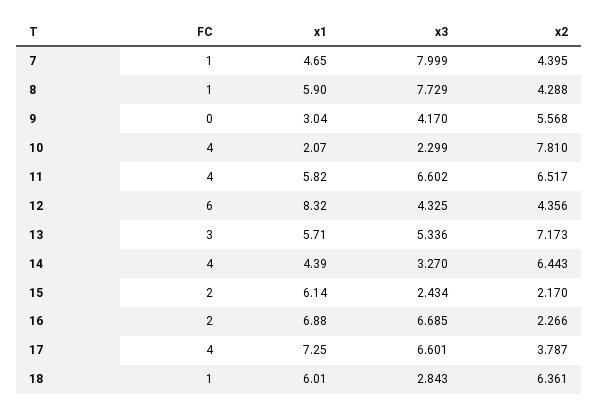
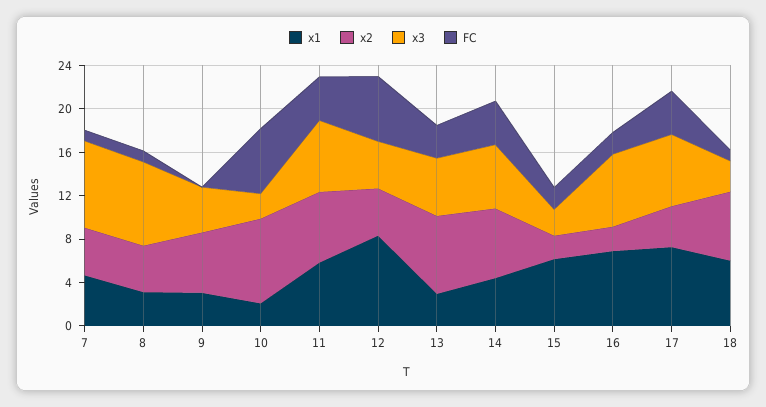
  {
    "FC": {
      "7": 1,
      "8": 1,
      "9": 0,
-     "10": 4,
+     "10": 6,
      "11": 4,
      "12": 6,
      "13": 3,
      "14": 4,
      "15": 2,
      "16": 2,
      "17": 4,
      "18": 1
    },
    "x1": {
      "7": 4.65,
-     "8": 5.9,
+     "8": 3,
      "9": 3.04,
      "10": 2.07,
      "11": 5.82,
      "12": 8.32,
-     "13": 5.71,
+     "13": 3,
      "14": 4.39,
      "15": 6.14,
      "16": 6.88,
      "17": 7.25,
      "18": 6.01
    },
    "x3": {
      "7": 7.999,
      "8": 7.729,
      "9": 4.17,
      "10": 2.299,
      "11": 6.602,
      "12": 4.325,
      "13": 5.336,
-     "14": 3.27,
+     "14": 6,
      "15": 2.434,
      "16": 6.685,
      "17": 6.601,
      "18": 2.843
    },
    "x2": {
      "7": 4.395,
      "8": 4.288,
      "9": 5.568,
      "10": 7.81,
      "11": 6.517,
      "12": 4.356,
      "13": 7.173,
      "14": 6.443,
      "15": 2.17,
      "16": 2.266,
      "17": 3.787,
      "18": 6.361
    }
  }

